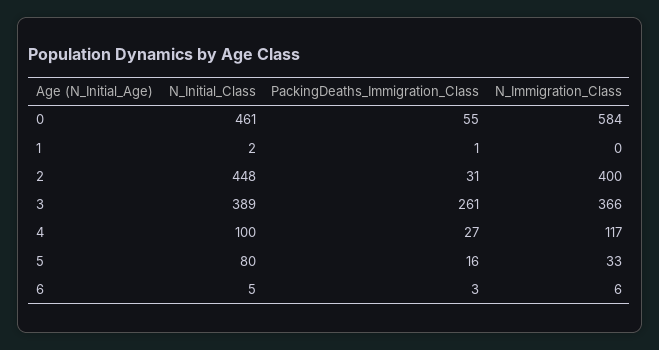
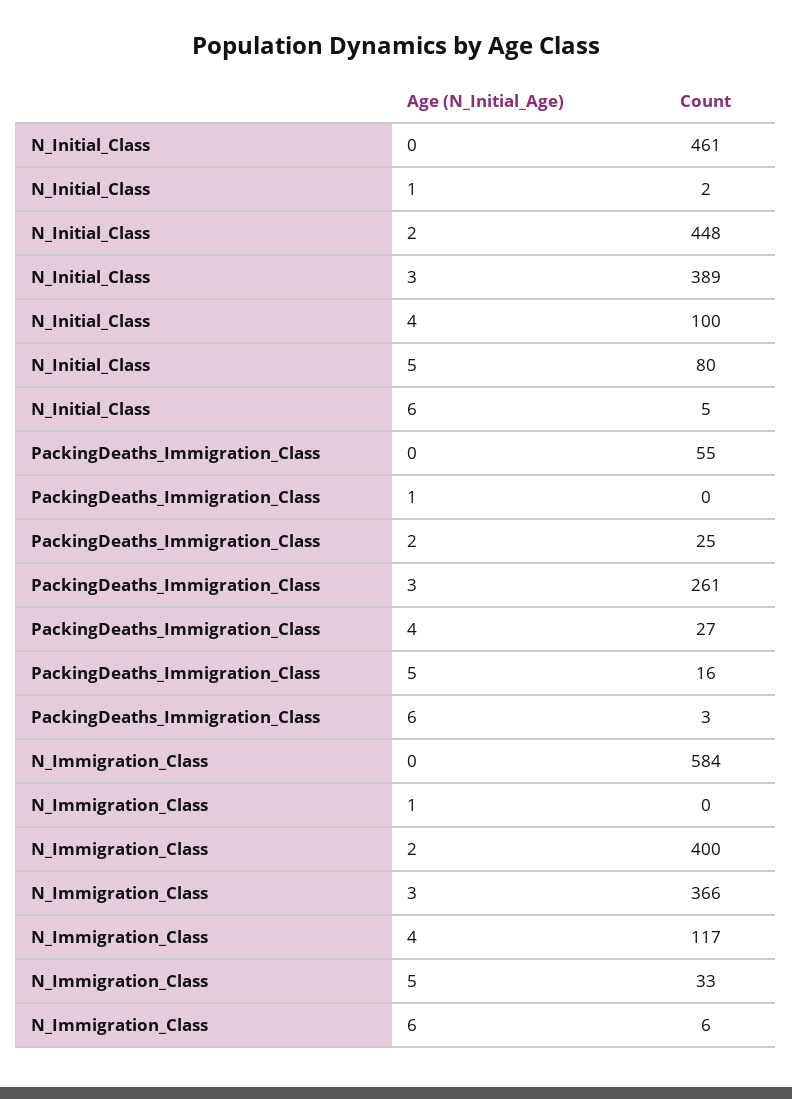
  {
    "N_Initial_Class": {
      "0": 461,
      "1": 2,
      "2": 448,
      "3": 389,
      "4": 100,
      "5": 80,
      "6": 5
    },
    "PackingDeaths_Immigration_Class": {
      "0": 55,
-     "1": 1,
+     "1": 0,
-     "2": 31,
+     "2": 25,
      "3": 261,
      "4": 27,
      "5": 16,
      "6": 3
    },
    "N_Immigration_Class": {
      "0": 584,
      "1": 0,
      "2": 400,
      "3": 366,
      "4": 117,
      "5": 33,
      "6": 6
    }
  }

